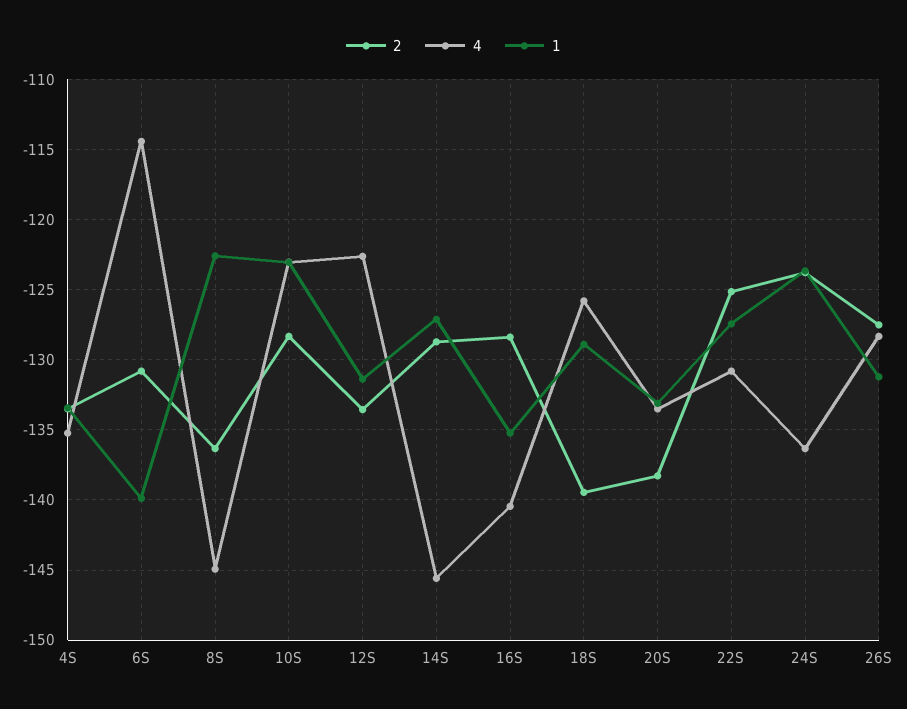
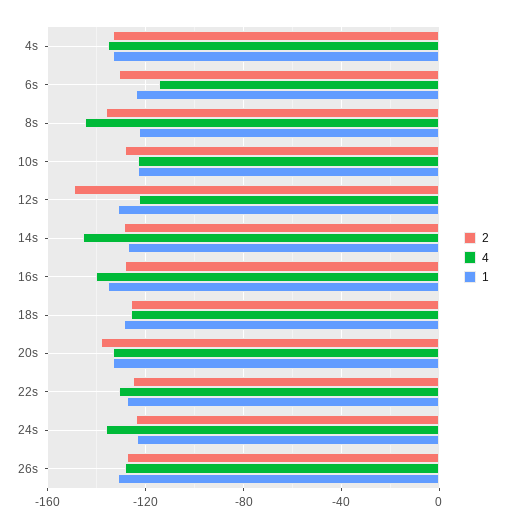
  {
    "2": {
      "4S": -133.5,
      "6S": -131,
      "8S": -136.5,
      "10S": -128.5,
-     "12S": -133.5,
+     "12S": -150,
      "14S": -128.5,
      "16S": -128.5,
-     "18S": -139.5,
+     "18S": -125,
      "20S": -138.5,
      "22S": -125,
      "24S": -124,
      "26S": -127.5
    },
    "4": {
      "4S": -135,
      "6S": -114.5,
      "8S": -145,
      "10S": -123,
      "12S": -122.5,
      "14S": -145.5,
      "16S": -140.5,
      "18S": -126,
      "20S": -133.5,
      "22S": -131,
      "24S": -136.5,
      "26S": -128.5
    },
    "1": {
      "4S": -133.5,
-     "6S": -140,
+     "6S": -125,
      "8S": -122.5,
      "10S": -123,
      "12S": -131.5,
      "14S": -127,
      "16S": -135,
      "18S": -129,
      "20S": -133,
      "22S": -127.5,
      "24S": -123.5,
      "26S": -131
    }
  }

